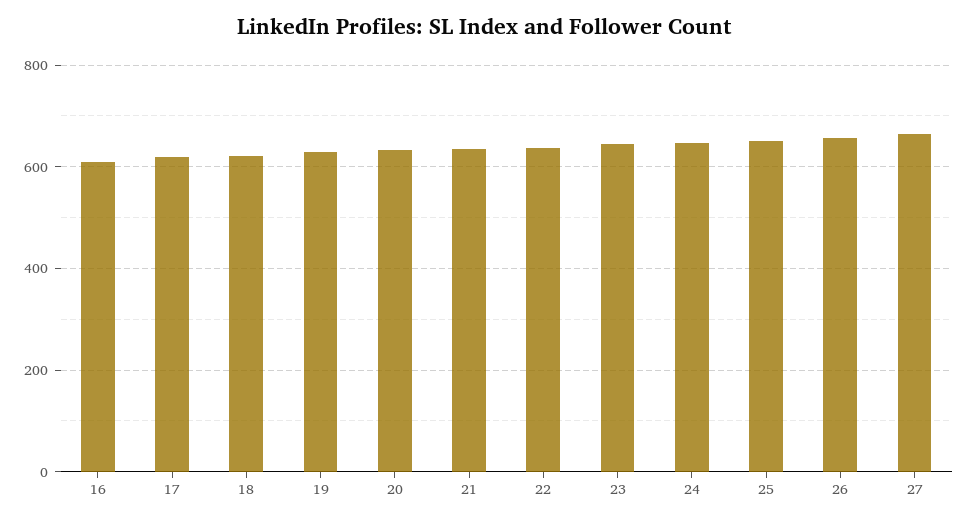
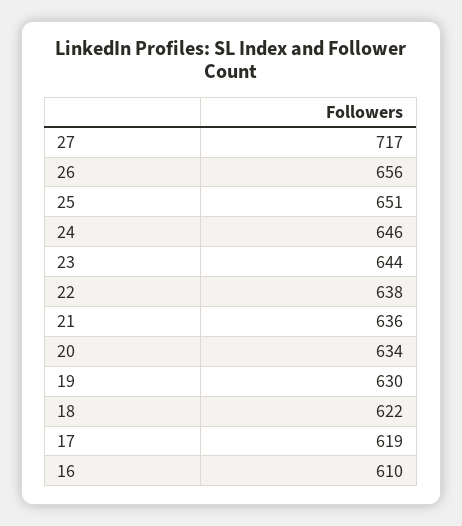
  {
    "16": 610,
    "17": 619,
    "18": 622,
    "19": 630,
    "20": 634,
    "21": 636,
    "22": 638,
    "23": 644,
    "24": 646,
    "25": 651,
    "26": 656,
-   "27": 660
+   "27": 717
  }

